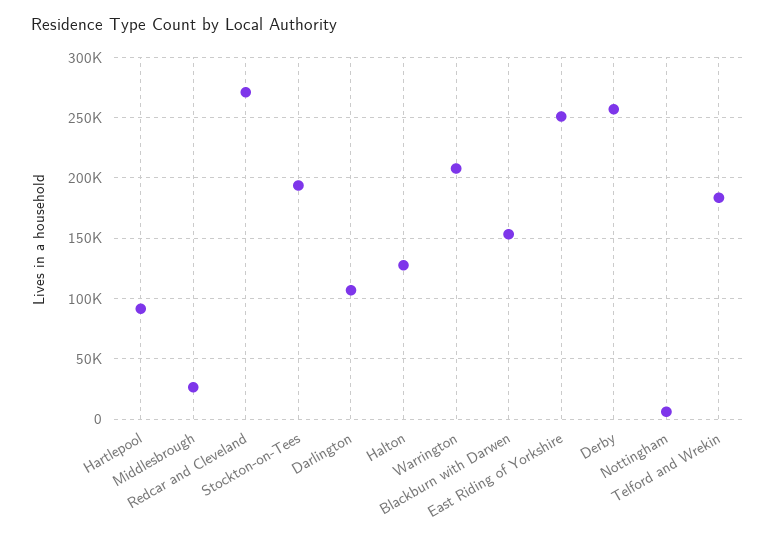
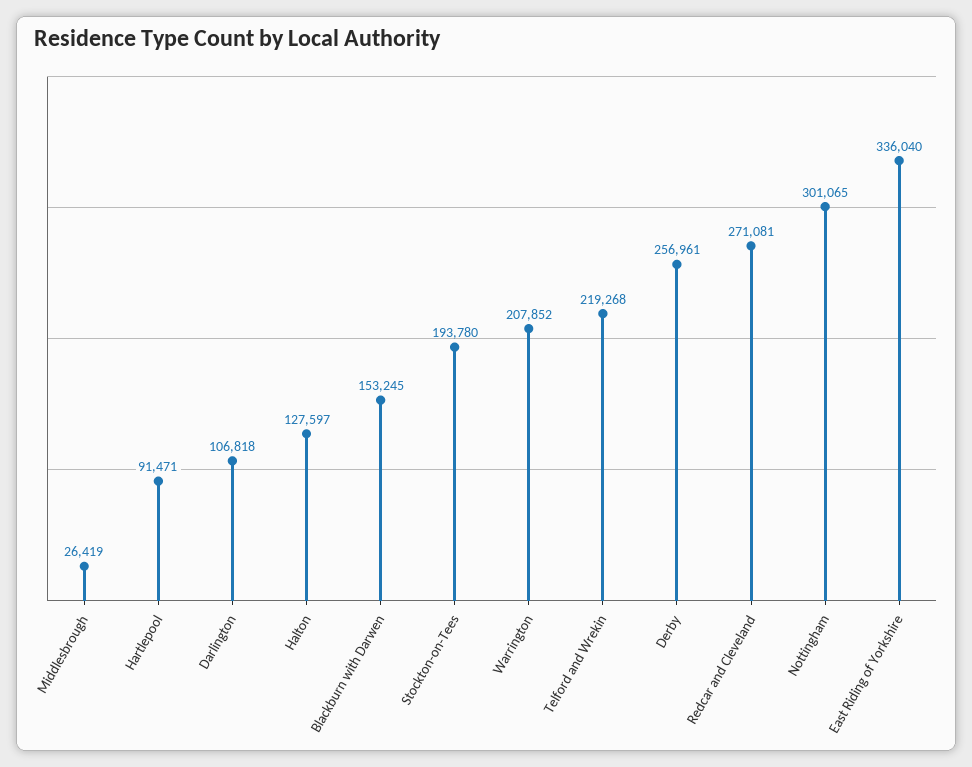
  {
    "Hartlepool": 91471,
    "Middlesbrough": 26419,
    "Redcar and Cleveland": 271081,
    "Stockton-on-Tees": 193780,
    "Darlington": 106818,
    "Halton": 127597,
    "Warrington": 207852,
    "Blackburn with Darwen": 153245,
-   "East Riding of Yorkshire": 250000,
+   "East Riding of Yorkshire": 336040,
    "Derby": 256961,
-   "Nottingham": 5000,
+   "Nottingham": 301065,
-   "Telford and Wrekin": 185000
+   "Telford and Wrekin": 219268
  }

